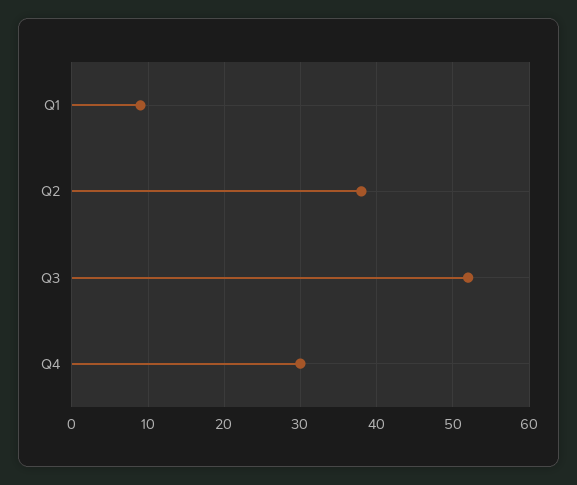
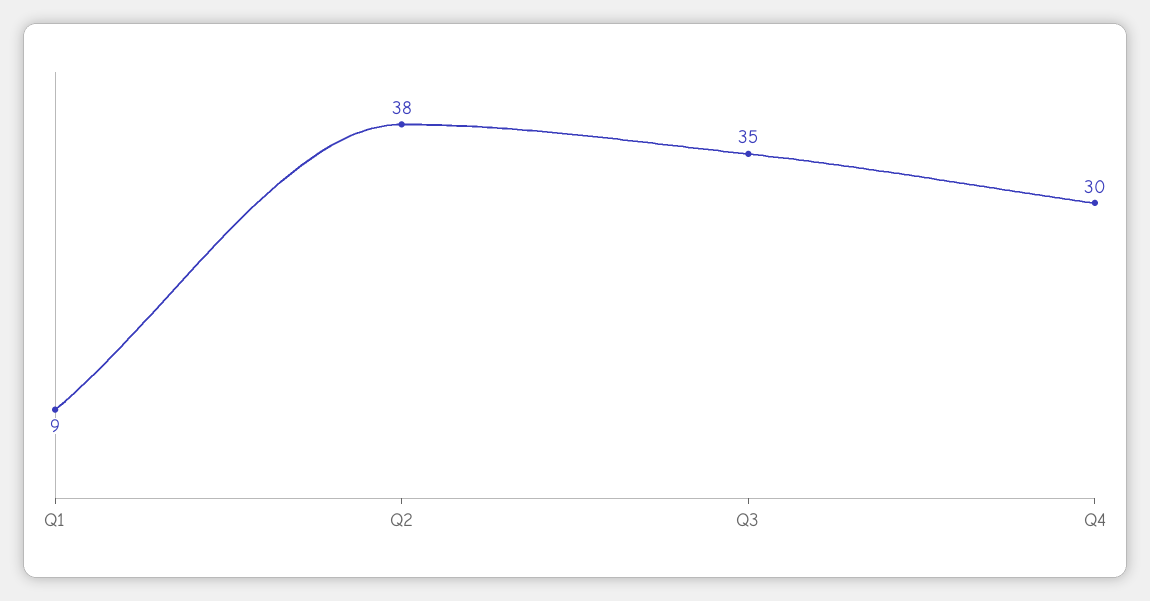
  {
    "Q1": 9,
    "Q2": 38,
-   "Q3": 52,
+   "Q3": 35,
    "Q4": 30
  }

